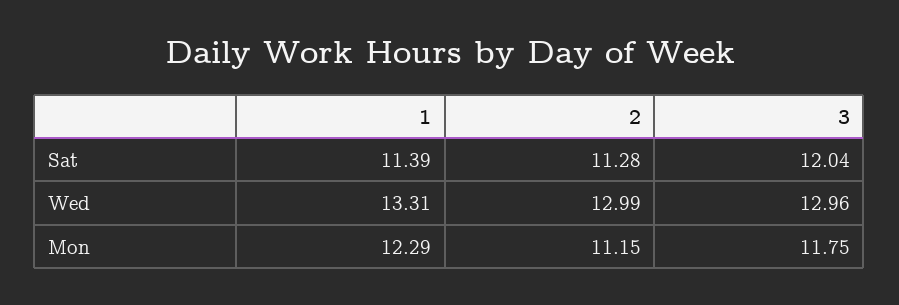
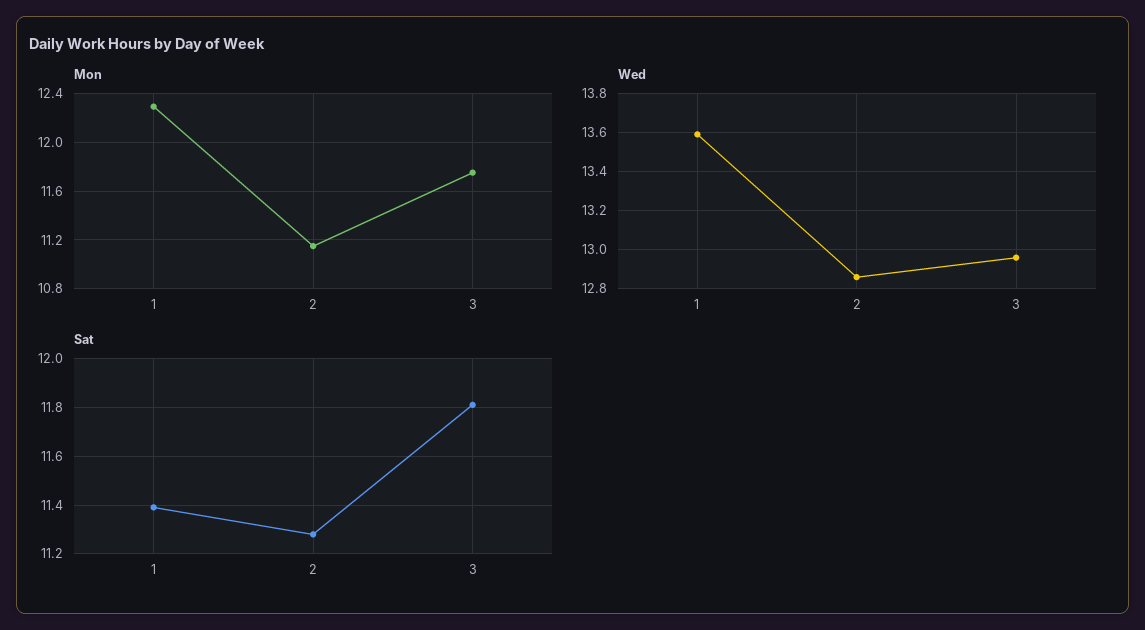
  {
    "Sat": {
      "1": 11.39,
      "2": 11.28,
-     "3": 12.04
+     "3": 11.8
    },
    "Wed": {
-     "1": 13.31,
+     "1": 13.6,
-     "2": 12.99,
+     "2": 12.85,
      "3": 12.96
    },
    "Mon": {
      "1": 12.29,
      "2": 11.15,
      "3": 11.75
    }
  }

